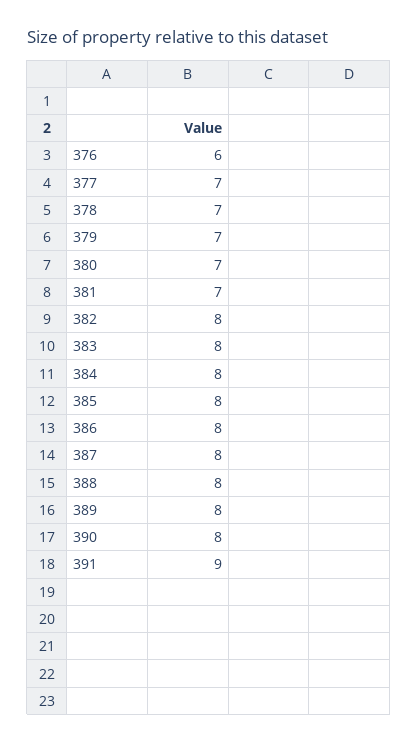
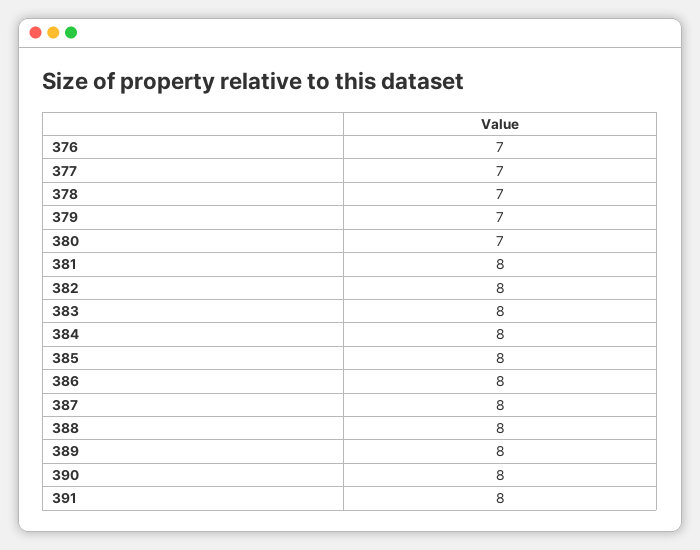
  {
-   "376": 6,
+   "376": 7,
    "377": 7,
    "378": 7,
    "379": 7,
    "380": 7,
-   "381": 7,
+   "381": 8,
    "382": 8,
    "383": 8,
    "384": 8,
    "385": 8,
    "386": 8,
    "387": 8,
    "388": 8,
    "389": 8,
    "390": 8,
-   "391": 9
+   "391": 8
  }

